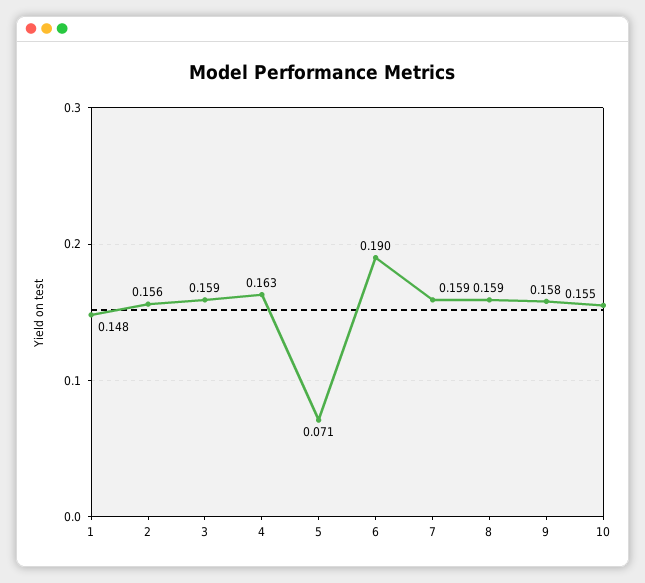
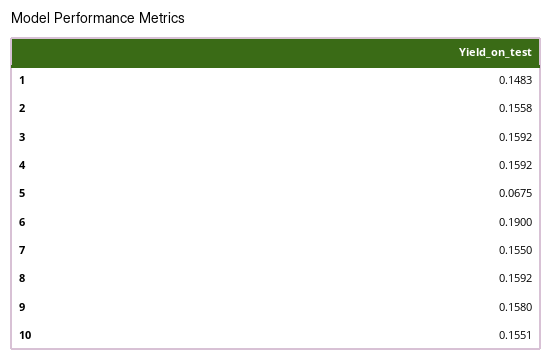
  {
    "1": 0.1483,
    "2": 0.1558,
    "3": 0.1592,
-   "4": 0.163,
+   "4": 0.1592,
-   "5": 0.071,
+   "5": 0.0675,
    "6": 0.19,
-   "7": 0.159,
+   "7": 0.155,
    "8": 0.1592,
    "9": 0.158,
    "10": 0.1551
  }

